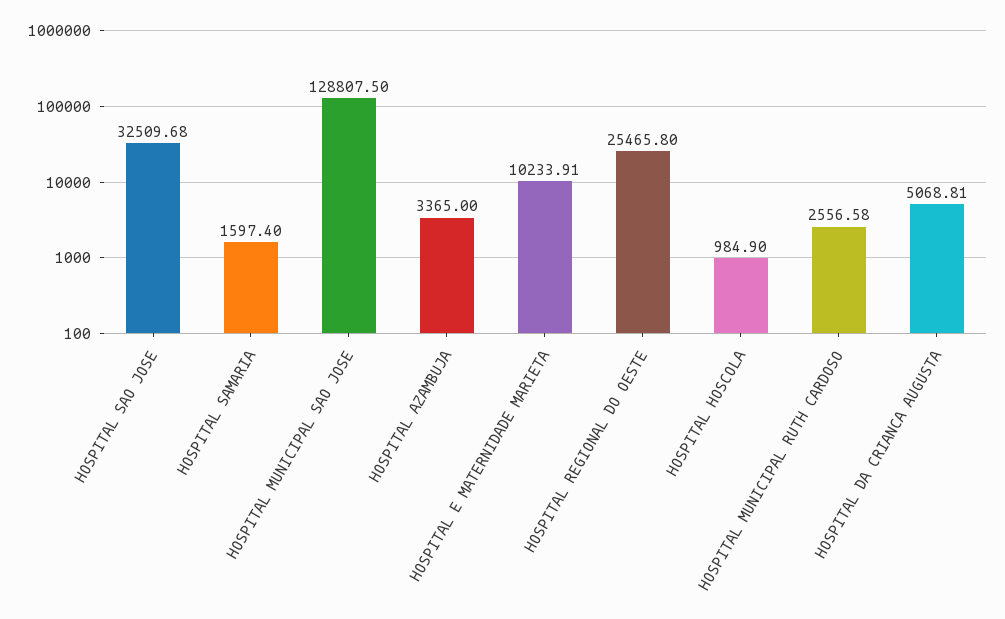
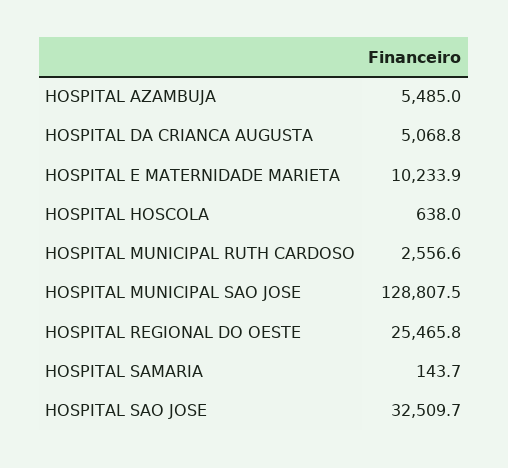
  {
    "HOSPITAL SAO JOSE": 32509.68,
-   "HOSPITAL SAMARIA": 1597.4,
+   "HOSPITAL SAMARIA": 143.7,
    "HOSPITAL MUNICIPAL SAO JOSE": 128807.5,
-   "HOSPITAL AZAMBUJA": 3365,
+   "HOSPITAL AZAMBUJA": 5485,
    "HOSPITAL E MATERNIDADE MARIETA": 10233.91,
    "HOSPITAL REGIONAL DO OESTE": 25465.8,
-   "HOSPITAL HOSCOLA": 984.9,
+   "HOSPITAL HOSCOLA": 638,
    "HOSPITAL MUNICIPAL RUTH CARDOSO": 2556.58,
    "HOSPITAL DA CRIANCA AUGUSTA": 5068.81
  }

